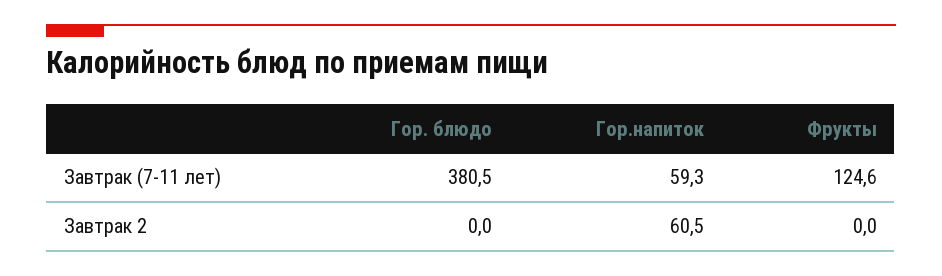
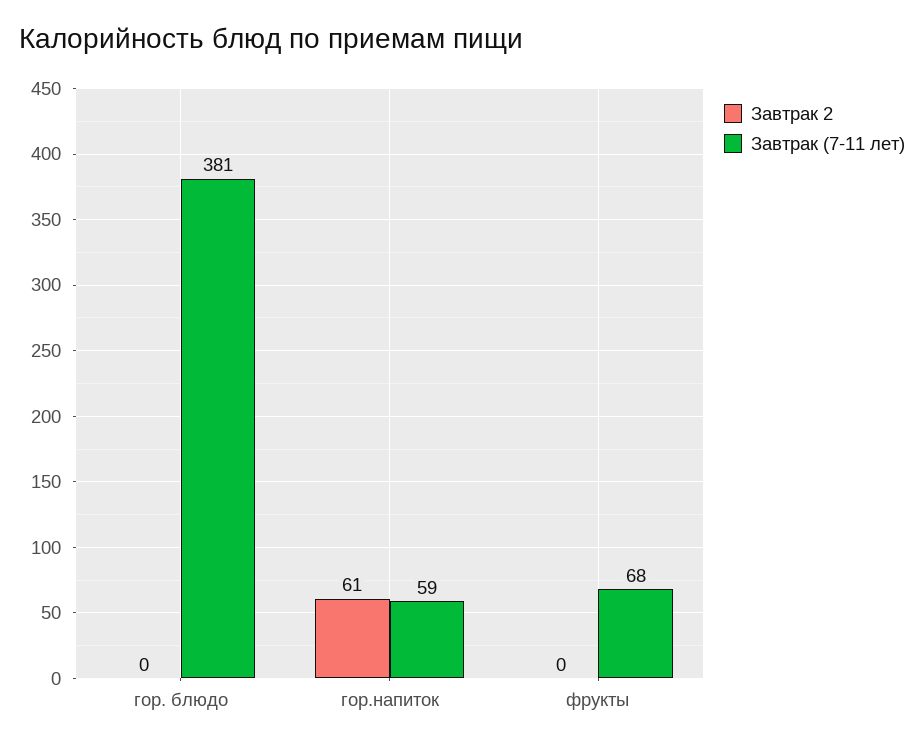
  {
    "Завтрак (7-11 лет)": {
      "Гор. блюдо": 380.5,
      "Гор.напиток": 59.3,
-     "Фрукты": 124.6
+     "Фрукты": 68
    },
    "Завтрак 2": {
      "Гор. блюдо": 0,
      "Гор.напиток": 60.5,
      "Фрукты": 0
    }
  }

